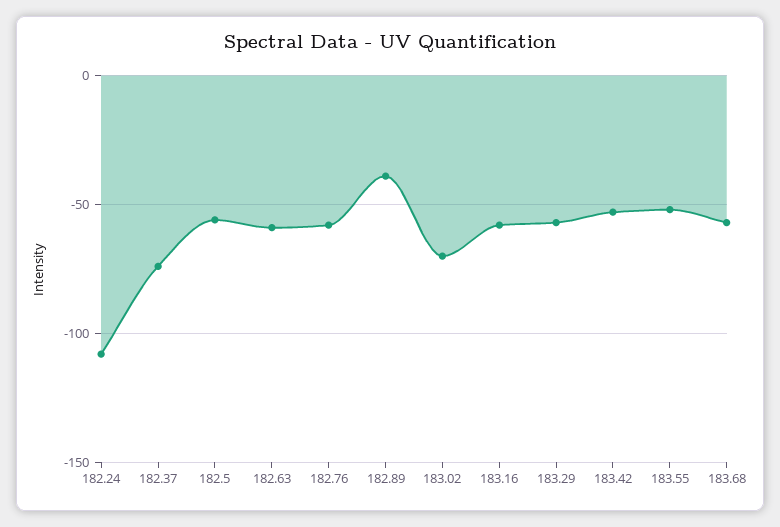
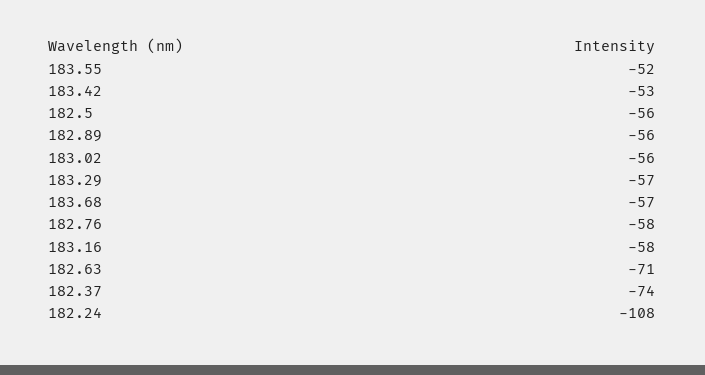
  {
    "182.24": -108,
    "182.37": -74,
    "182.5": -56,
-   "182.63": -60,
+   "182.63": -71,
    "182.76": -58,
-   "182.89": -40,
+   "182.89": -56,
-   "183.02": -70,
+   "183.02": -56,
    "183.16": -58,
    "183.29": -57,
    "183.42": -53,
    "183.55": -52,
    "183.68": -57
  }

